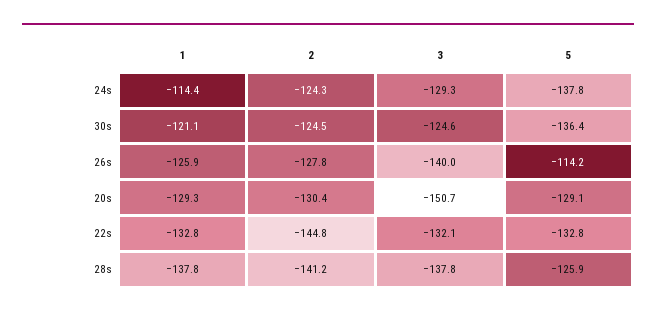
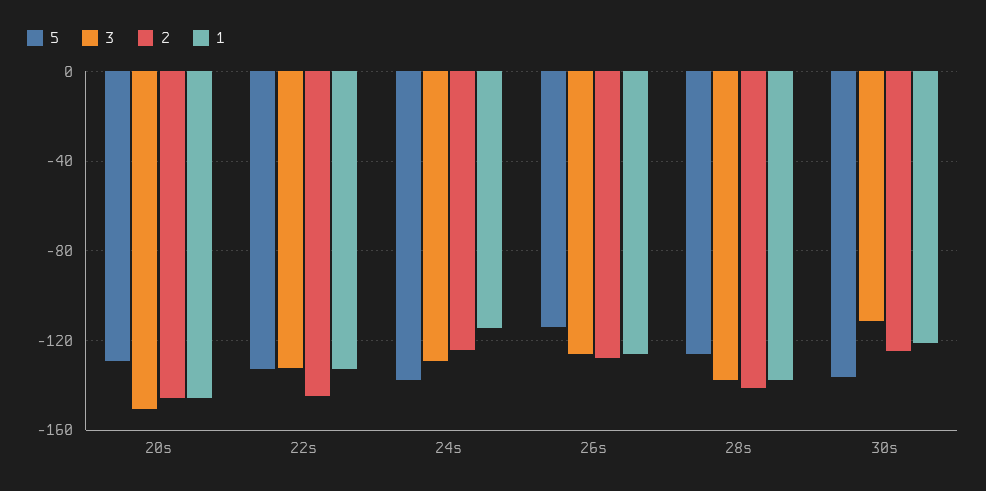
  {
    "1": {
      "24s": -114.4,
      "30s": -121.1,
      "26s": -125.9,
-     "20s": -129.3,
+     "20s": -145,
      "22s": -132.8,
      "28s": -137.8
    },
    "2": {
      "24s": -124.3,
      "30s": -124.5,
      "26s": -127.8,
-     "20s": -130.4,
+     "20s": -145,
      "22s": -144.8,
      "28s": -141.2
    },
    "3": {
      "24s": -129.3,
-     "30s": -124.6,
+     "30s": -110,
-     "26s": -140,
+     "26s": -125,
      "20s": -150.7,
      "22s": -132.1,
      "28s": -137.8
    },
    "5": {
      "24s": -137.8,
      "30s": -136.4,
      "26s": -114.2,
      "20s": -129.1,
      "22s": -132.8,
      "28s": -125.9
    }
  }

